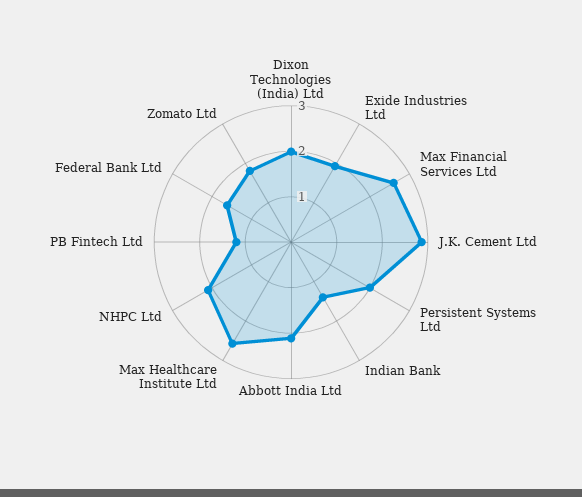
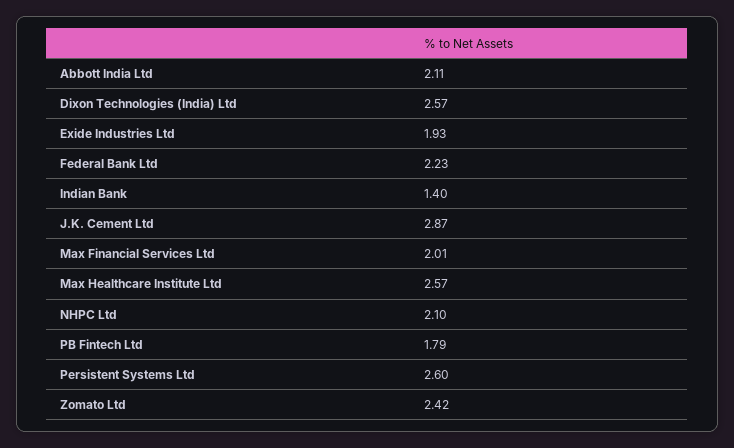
  {
-   "Dixon Technologies (India) Ltd": 2,
+   "Dixon Technologies (India) Ltd": 2.57,
    "Exide Industries Ltd": 1.93,
-   "Max Financial Services Ltd": 2.6,
+   "Max Financial Services Ltd": 2.01,
    "J.K. Cement Ltd": 2.87,
-   "Persistent Systems Ltd": 2,
+   "Persistent Systems Ltd": 2.6,
    "Indian Bank": 1.4,
    "Abbott India Ltd": 2.11,
    "Max Healthcare Institute Ltd": 2.57,
    "NHPC Ltd": 2.1,
-   "PB Fintech Ltd": 1.2,
+   "PB Fintech Ltd": 1.79,
-   "Federal Bank Ltd": 1.6,
+   "Federal Bank Ltd": 2.23,
-   "Zomato Ltd": 1.8
+   "Zomato Ltd": 2.42
  }

